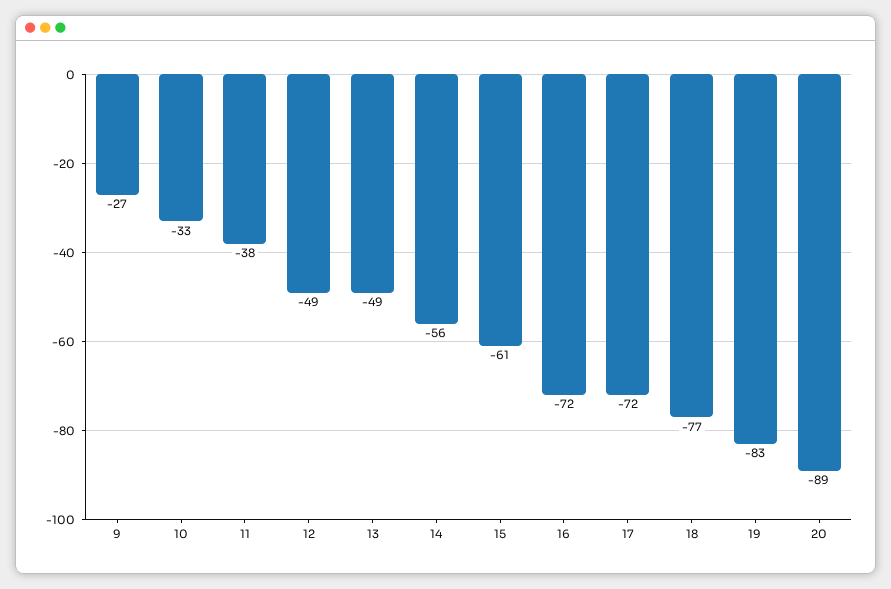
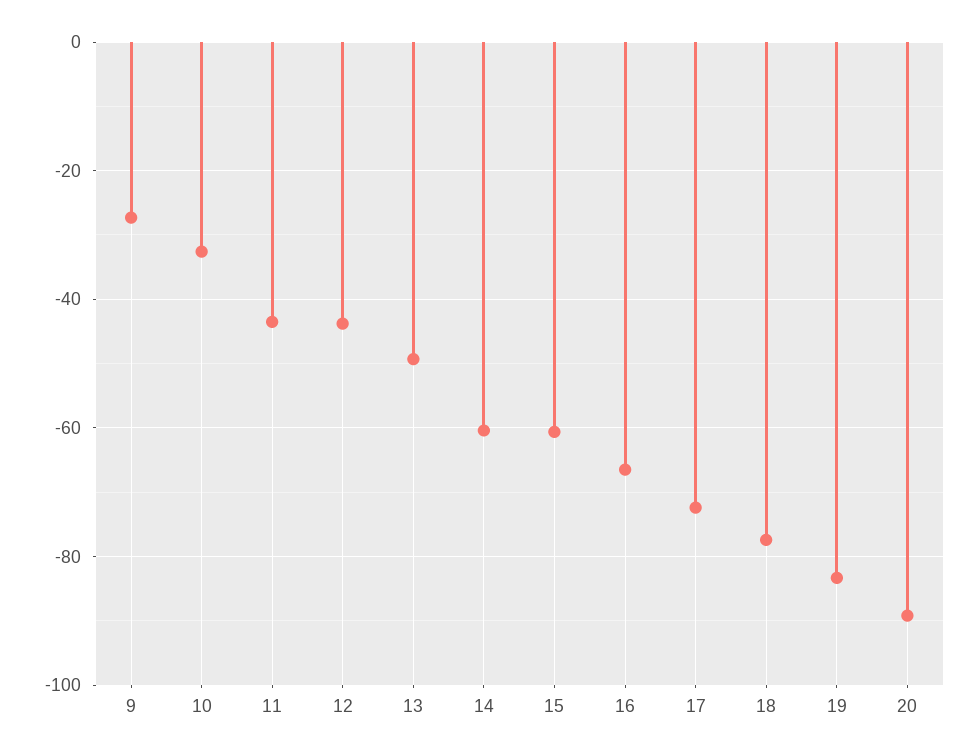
  {
    "9": -27,
    "10": -33,
-   "11": -38,
+   "11": -44,
-   "12": -49,
+   "12": -44,
    "13": -49,
-   "14": -56,
+   "14": -60,
    "15": -61,
-   "16": -72,
+   "16": -66,
    "17": -72,
    "18": -77,
    "19": -83,
    "20": -89
  }

